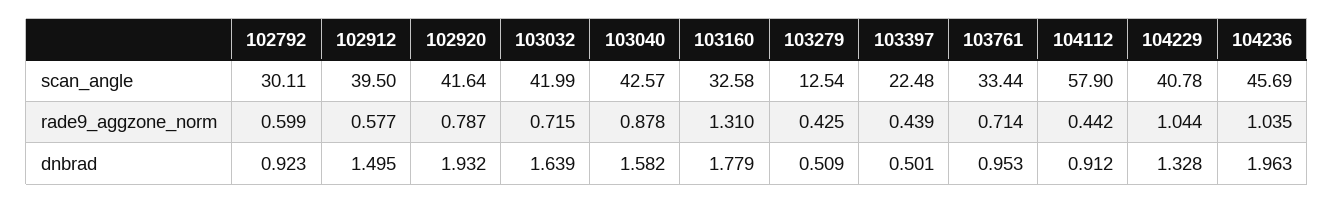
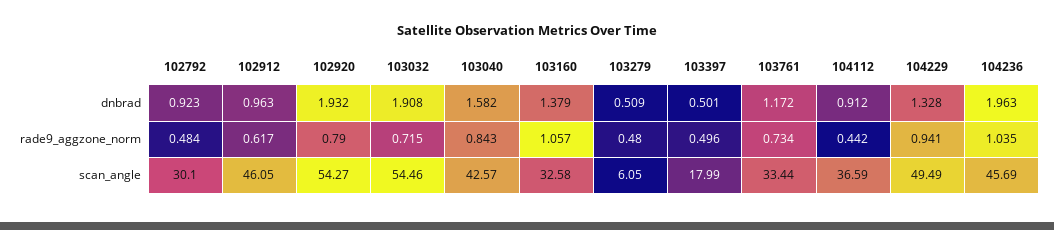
  {
    "102792": {
-     "scan_angle": 30.11,
+     "scan_angle": 30.1,
-     "rade9_aggzone_norm": 0.599,
+     "rade9_aggzone_norm": 0.484,
      "dnbrad": 0.923
    },
    "102912": {
-     "scan_angle": 39.5,
+     "scan_angle": 46.05,
-     "rade9_aggzone_norm": 0.577,
+     "rade9_aggzone_norm": 0.617,
-     "dnbrad": 1.495
+     "dnbrad": 0.963
    },
    "102920": {
-     "scan_angle": 41.64,
+     "scan_angle": 54.27,
-     "rade9_aggzone_norm": 0.787,
+     "rade9_aggzone_norm": 0.79,
      "dnbrad": 1.932
    },
    "103032": {
-     "scan_angle": 41.99,
+     "scan_angle": 54.46,
      "rade9_aggzone_norm": 0.715,
-     "dnbrad": 1.639
+     "dnbrad": 1.908
    },
    "103040": {
      "scan_angle": 42.57,
-     "rade9_aggzone_norm": 0.878,
+     "rade9_aggzone_norm": 0.843,
      "dnbrad": 1.582
    },
    "103160": {
      "scan_angle": 32.58,
-     "rade9_aggzone_norm": 1.31,
+     "rade9_aggzone_norm": 1.057,
-     "dnbrad": 1.779
+     "dnbrad": 1.379
    },
    "103279": {
-     "scan_angle": 12.54,
+     "scan_angle": 6.05,
-     "rade9_aggzone_norm": 0.425,
+     "rade9_aggzone_norm": 0.48,
      "dnbrad": 0.509
    },
    "103397": {
-     "scan_angle": 22.48,
+     "scan_angle": 17.99,
-     "rade9_aggzone_norm": 0.439,
+     "rade9_aggzone_norm": 0.496,
      "dnbrad": 0.501
    },
    "103761": {
      "scan_angle": 33.44,
-     "rade9_aggzone_norm": 0.714,
+     "rade9_aggzone_norm": 0.734,
-     "dnbrad": 0.953
+     "dnbrad": 1.172
    },
    "104112": {
-     "scan_angle": 57.9,
+     "scan_angle": 36.59,
      "rade9_aggzone_norm": 0.442,
      "dnbrad": 0.912
    },
    "104229": {
-     "scan_angle": 40.78,
+     "scan_angle": 49.49,
-     "rade9_aggzone_norm": 1.044,
+     "rade9_aggzone_norm": 0.941,
      "dnbrad": 1.328
    },
    "104236": {
      "scan_angle": 45.69,
      "rade9_aggzone_norm": 1.035,
      "dnbrad": 1.963
    }
  }

